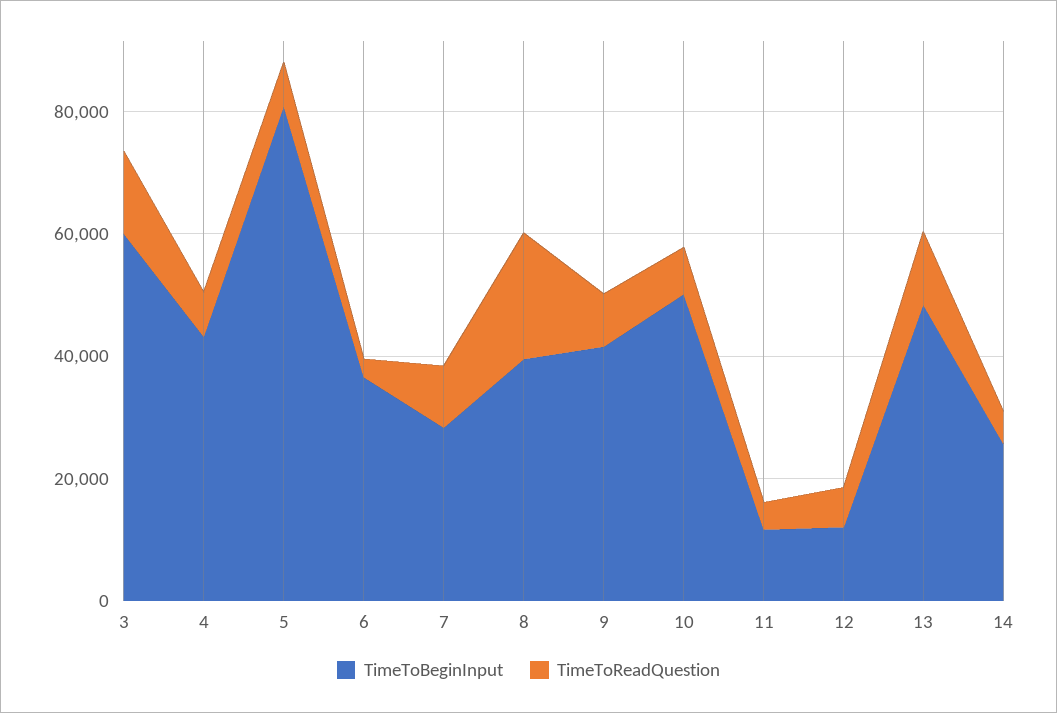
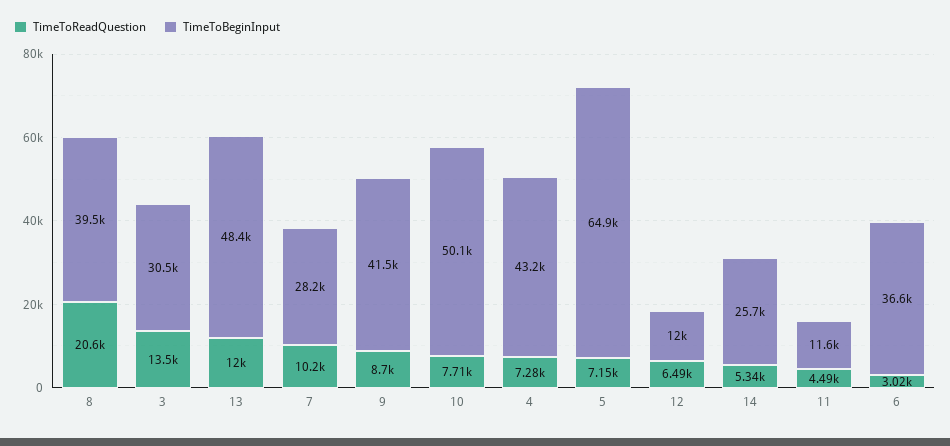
  {
    "TimeToBeginInput": {
-     "3": 60000,
+     "3": 30500,
      "4": 43200,
-     "5": 80000,
+     "5": 64900,
      "6": 36600,
      "7": 28200,
      "8": 39500,
      "9": 41500,
      "10": 50100,
      "11": 11600,
      "12": 12000,
      "13": 48400,
      "14": 25700
    },
    "TimeToReadQuestion": {
      "3": 13500,
      "4": 7280,
      "5": 7150,
      "6": 3020,
      "7": 10200,
      "8": 20600,
      "9": 8700,
      "10": 7710,
      "11": 4490,
      "12": 6490,
      "13": 12000,
      "14": 5340
    }
  }

